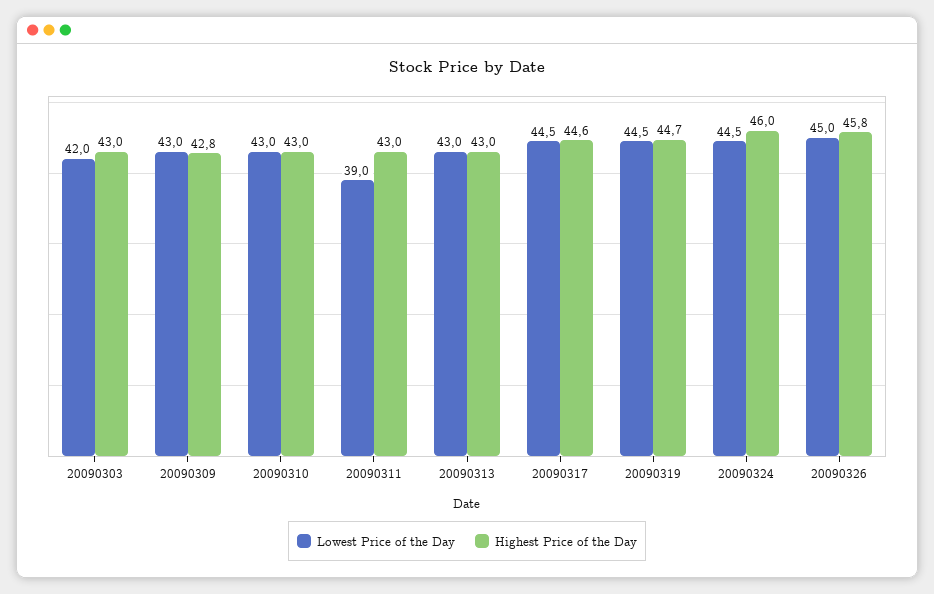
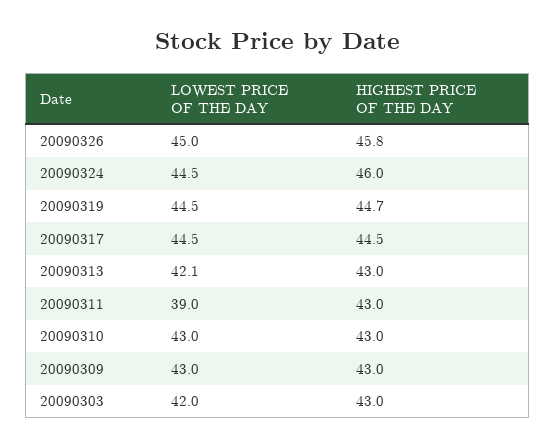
  {
    "Lowest Price of the Day": {
      "20090303": 42,
      "20090309": 43,
      "20090310": 43,
      "20090311": 39,
-     "20090313": 43,
+     "20090313": 42.1,
      "20090317": 44.5,
      "20090319": 44.5,
      "20090324": 44.5,
      "20090326": 45
    },
    "Highest Price of the Day": {
      "20090303": 43,
-     "20090309": 42.8,
+     "20090309": 43,
      "20090310": 43,
      "20090311": 43,
      "20090313": 43,
-     "20090317": 44.6,
+     "20090317": 44.5,
      "20090319": 44.7,
      "20090324": 46,
      "20090326": 45.8
    }
  }

